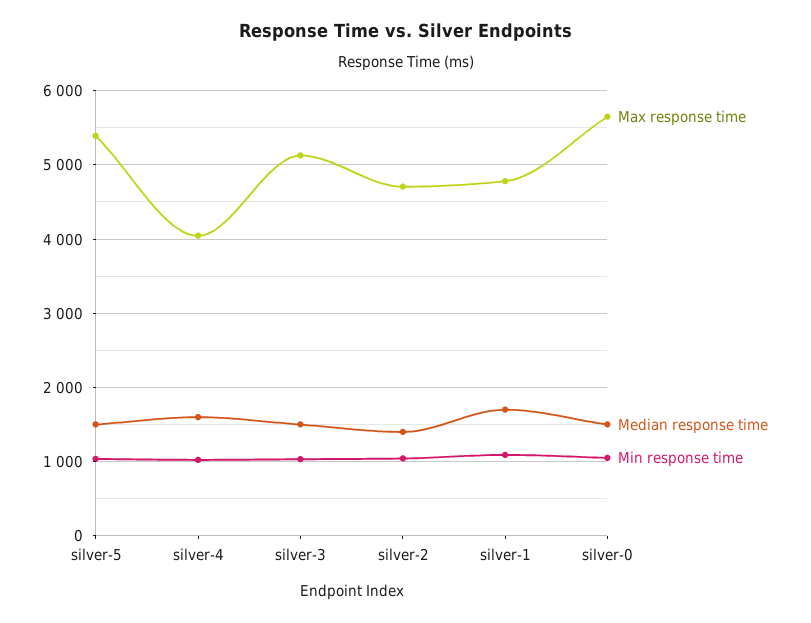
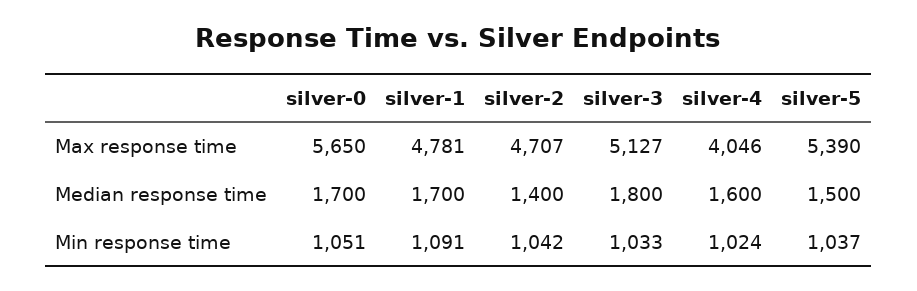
  {
    "Max response time": {
      "silver-5": 5390,
      "silver-4": 4046,
      "silver-3": 5127,
      "silver-2": 4707,
      "silver-1": 4781,
      "silver-0": 5650
    },
    "Median response time": {
      "silver-5": 1500,
      "silver-4": 1600,
-     "silver-3": 1500,
+     "silver-3": 1800,
      "silver-2": 1400,
      "silver-1": 1700,
-     "silver-0": 1500
+     "silver-0": 1700
    },
    "Min response time": {
      "silver-5": 1037,
      "silver-4": 1024,
      "silver-3": 1033,
      "silver-2": 1042,
      "silver-1": 1091,
      "silver-0": 1051
    }
  }

